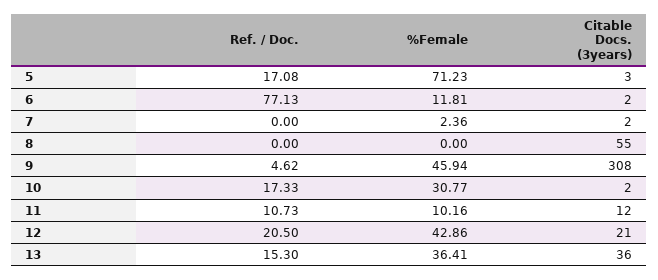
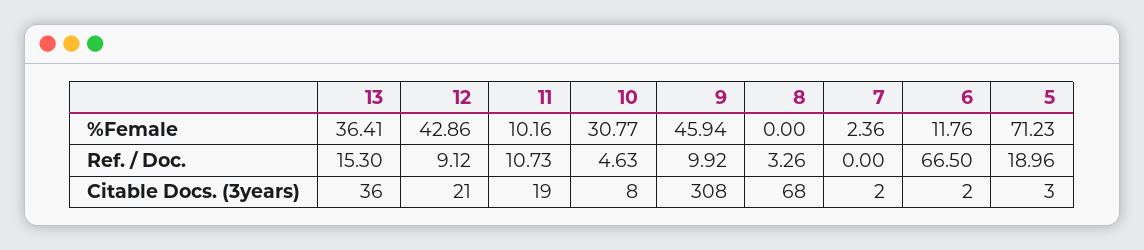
  {
    "Ref. / Doc.": {
-     "5": 17.08,
+     "5": 18.96,
-     "6": 77.13,
+     "6": 66.5,
      "7": 0,
-     "8": 0,
+     "8": 3.26,
-     "9": 4.62,
+     "9": 9.92,
-     "10": 17.33,
+     "10": 4.63,
      "11": 10.73,
-     "12": 20.5,
+     "12": 9.12,
      "13": 15.3
    },
    "%Female": {
      "5": 71.23,
-     "6": 11.81,
+     "6": 11.76,
      "7": 2.36,
      "8": 0,
      "9": 45.94,
      "10": 30.77,
      "11": 10.16,
      "12": 42.86,
      "13": 36.41
    },
    "Citable Docs. (3years)": {
      "5": 3,
      "6": 2,
      "7": 2,
-     "8": 55,
+     "8": 68,
      "9": 308,
-     "10": 2,
+     "10": 8,
-     "11": 12,
+     "11": 19,
      "12": 21,
      "13": 36
    }
  }

